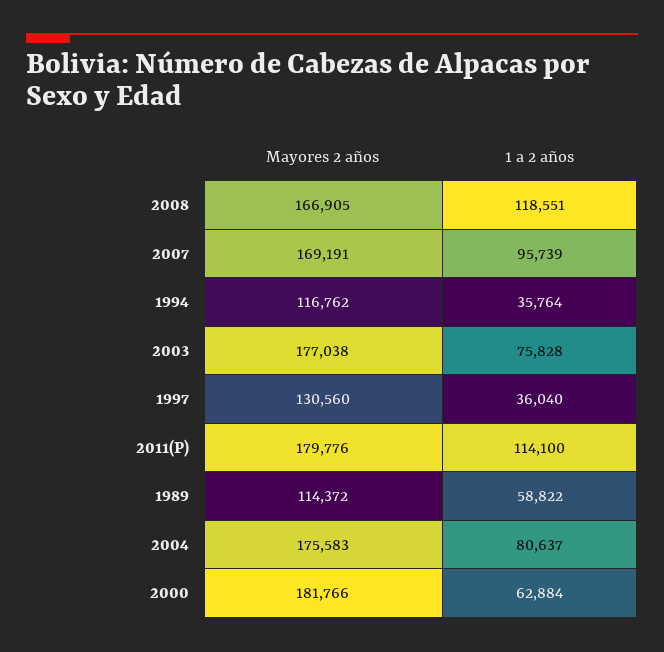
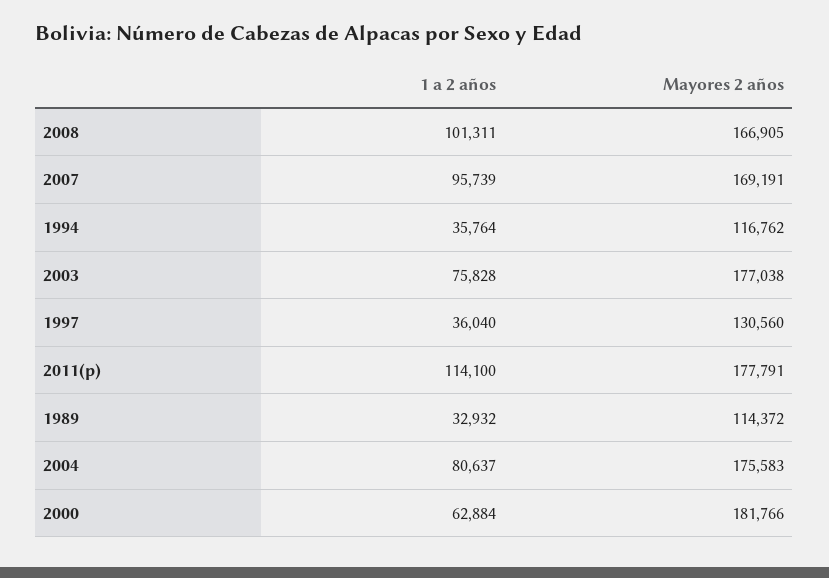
  {
    "Mayores 2 años": {
      "2008": 166905,
      "2007": 169191,
      "1994": 116762,
      "2003": 177038,
      "1997": 130560,
-     "2011(P)": 179776,
+     "2011(P)": 177791,
      "1989": 114372,
      "2004": 175583,
      "2000": 181766
    },
    "1 a 2 años": {
-     "2008": 118551,
+     "2008": 101311,
      "2007": 95739,
      "1994": 35764,
      "2003": 75828,
      "1997": 36040,
      "2011(P)": 114100,
-     "1989": 58822,
+     "1989": 32932,
      "2004": 80637,
      "2000": 62884
    }
  }

